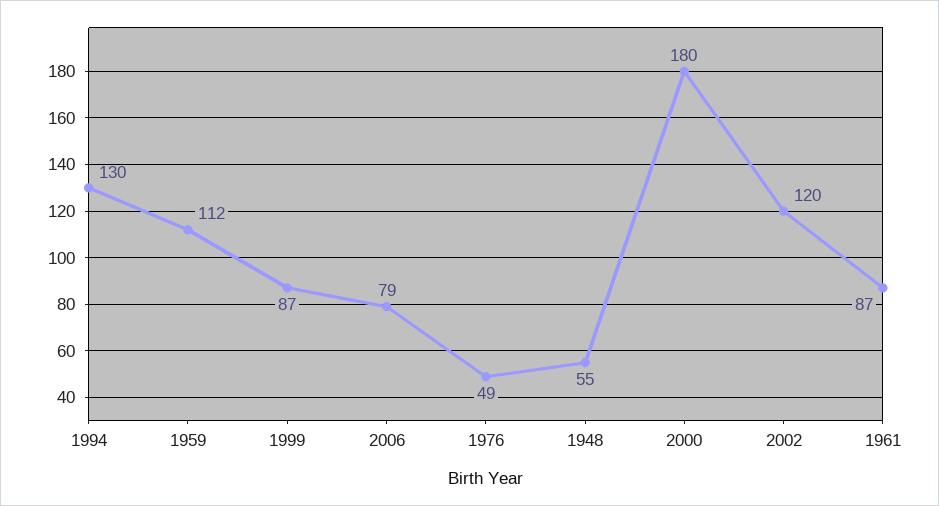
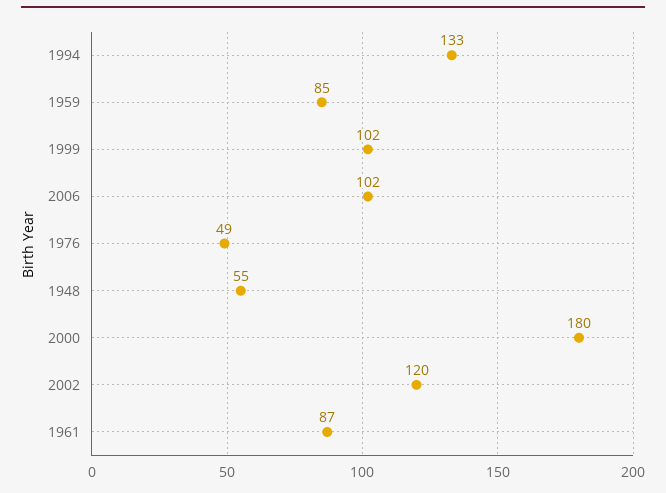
  {
-   "1994": 130,
+   "1994": 133,
-   "1959": 112,
+   "1959": 85,
-   "1999": 87,
+   "1999": 102,
-   "2006": 79,
+   "2006": 102,
    "1976": 49,
    "1948": 55,
    "2000": 180,
    "2002": 120,
    "1961": 87
  }

